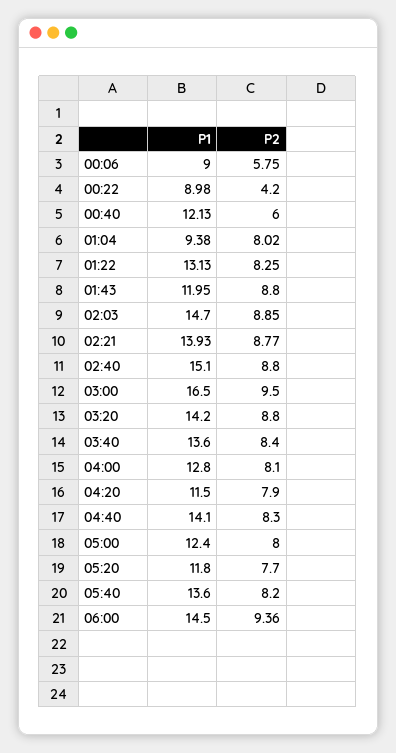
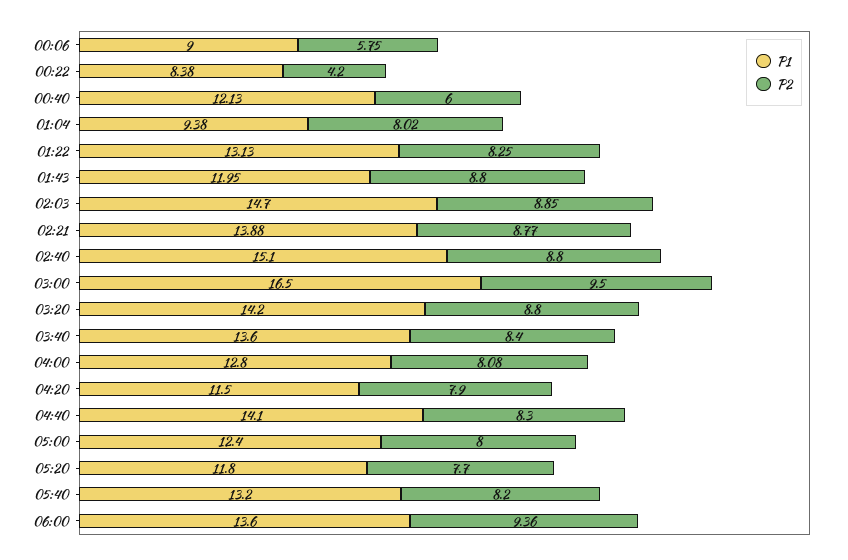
  {
    "P1": {
      "00:06": 9,
-     "00:22": 8.98,
+     "00:22": 8.38,
      "00:40": 12.13,
      "01:04": 9.38,
      "01:22": 13.13,
      "01:43": 11.95,
      "02:03": 14.7,
-     "02:21": 13.93,
+     "02:21": 13.88,
      "02:40": 15.1,
      "03:00": 16.5,
      "03:20": 14.2,
      "03:40": 13.6,
      "04:00": 12.8,
      "04:20": 11.5,
      "04:40": 14.1,
      "05:00": 12.4,
      "05:20": 11.8,
-     "05:40": 13.6,
+     "05:40": 13.2,
-     "06:00": 14.5
+     "06:00": 13.6
    },
    "P2": {
      "00:06": 5.75,
      "00:22": 4.2,
      "00:40": 6,
      "01:04": 8.02,
      "01:22": 8.25,
      "01:43": 8.8,
      "02:03": 8.85,
      "02:21": 8.77,
      "02:40": 8.8,
      "03:00": 9.5,
      "03:20": 8.8,
      "03:40": 8.4,
-     "04:00": 8.1,
+     "04:00": 8.08,
      "04:20": 7.9,
      "04:40": 8.3,
      "05:00": 8,
      "05:20": 7.7,
      "05:40": 8.2,
      "06:00": 9.36
    }
  }

